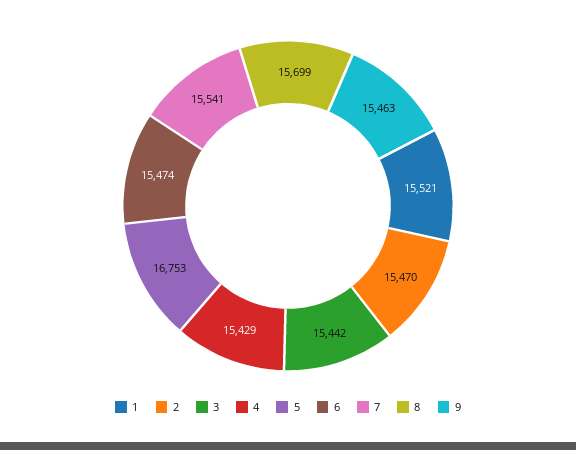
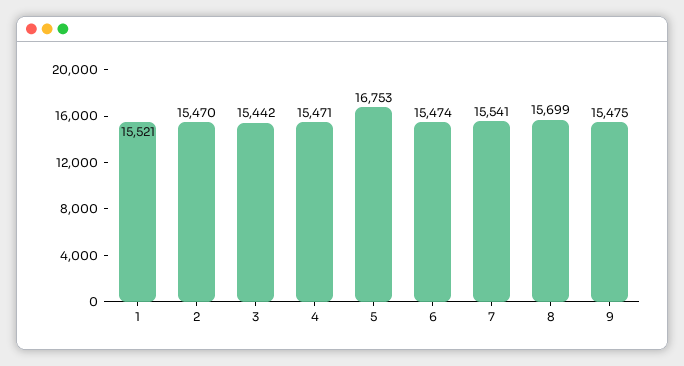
  {
    "1": 15521,
    "2": 15470,
    "3": 15442,
-   "4": 15429,
+   "4": 15471,
    "5": 16753,
    "6": 15474,
    "7": 15541,
    "8": 15699,
-   "9": 15463
+   "9": 15475
  }

